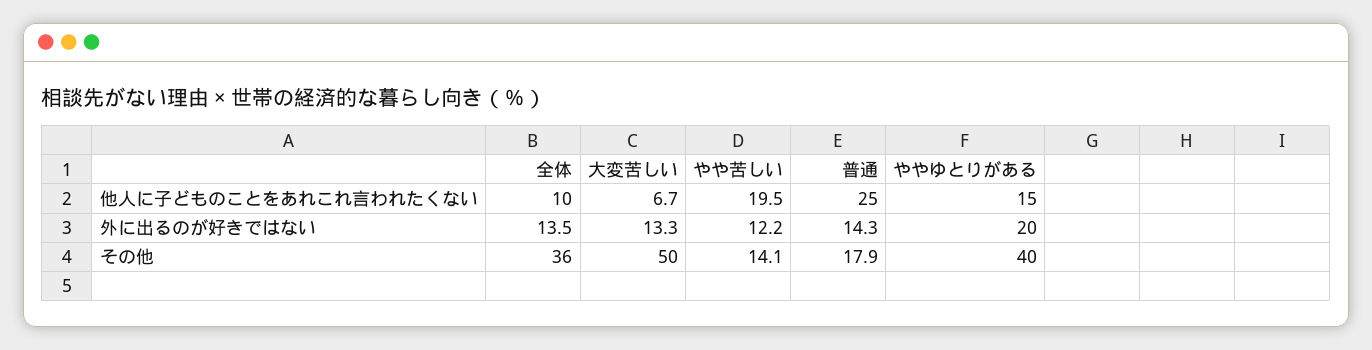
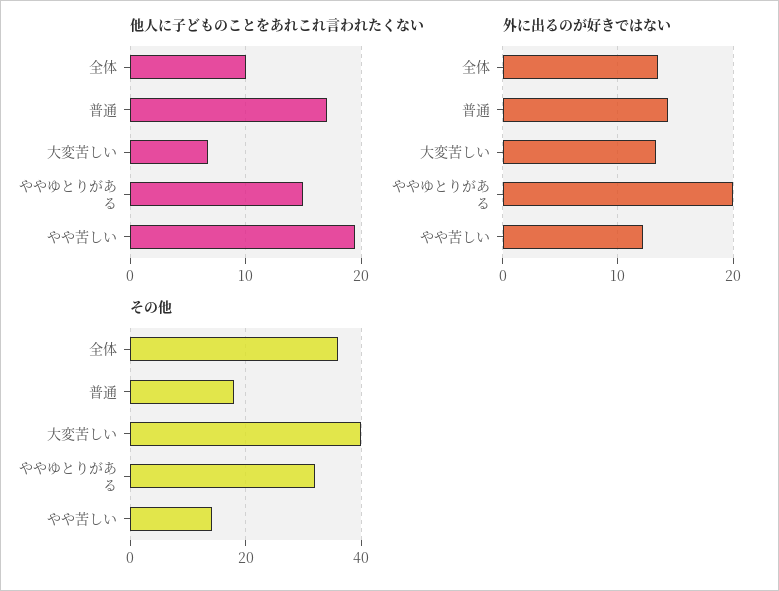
  {
    "他人に子どものことをあれこれ言われたくない": {
      "全体": 10,
      "大変苦しい": 6.7,
      "やや苦しい": 19.5,
-     "普通": 25,
+     "普通": 17,
      "ややゆとりがある": 15
    },
    "外に出るのが好きではない": {
      "全体": 13.5,
      "大変苦しい": 13.3,
      "やや苦しい": 12.2,
      "普通": 14.3,
      "ややゆとりがある": 20
    },
    "その他": {
      "全体": 36,
-     "大変苦しい": 50,
+     "大変苦しい": 40,
      "やや苦しい": 14.1,
      "普通": 17.9,
-     "ややゆとりがある": 40
+     "ややゆとりがある": 32
    }
  }

